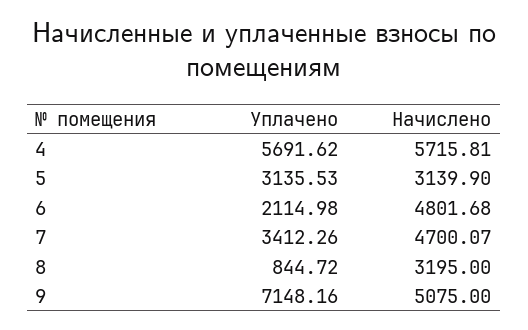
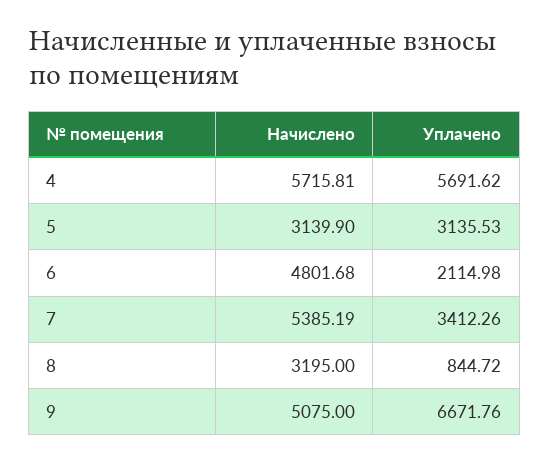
  {
    "Уплачено": {
      "4": 5691.62,
      "5": 3135.53,
      "6": 2114.98,
      "7": 3412.26,
      "8": 844.72,
-     "9": 7148.16
+     "9": 6671.76
    },
    "Начислено": {
      "4": 5715.81,
      "5": 3139.9,
      "6": 4801.68,
-     "7": 4700.07,
+     "7": 5385.19,
      "8": 3195,
      "9": 5075
    }
  }

